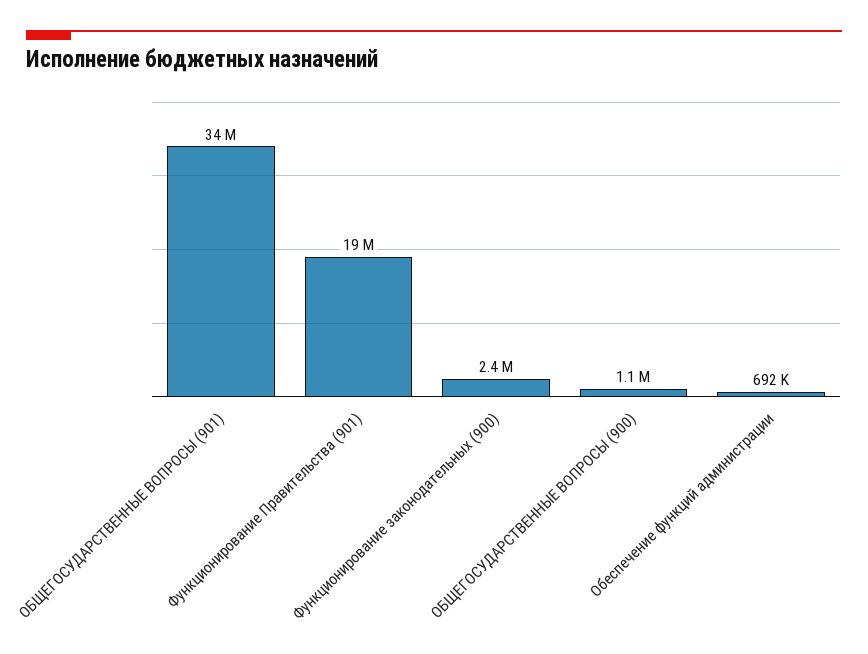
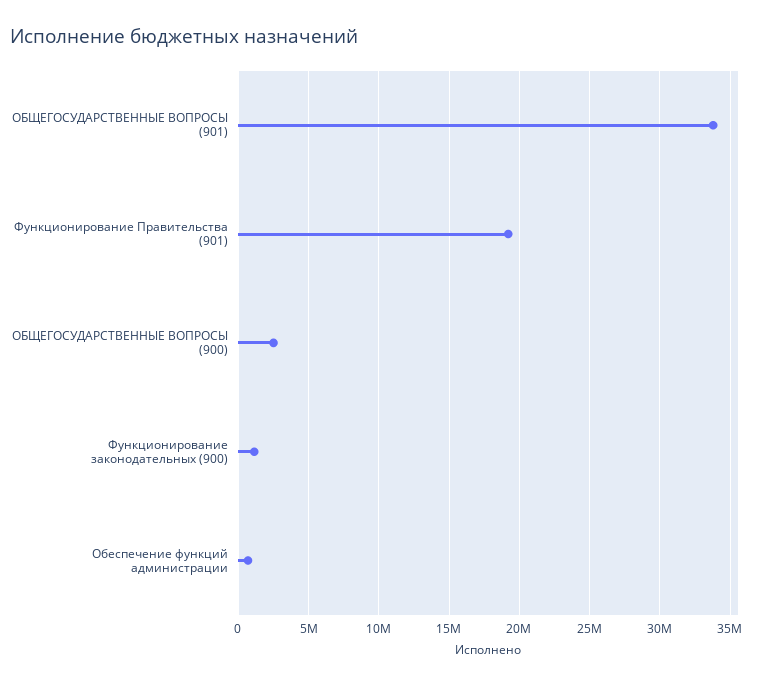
  {
    "ОБЩЕГОСУДАРСТВЕННЫЕ ВОПРОСЫ (901)": 34000000,
    "Функционирование Правительства (901)": 19000000,
-   "Функционирование законодательных (900)": 2400000,
+   "Функционирование законодательных (900)": 1000000,
-   "ОБЩЕГОСУДАРСТВЕННЫЕ ВОПРОСЫ (900)": 1100000,
+   "ОБЩЕГОСУДАРСТВЕННЫЕ ВОПРОСЫ (900)": 2500000,
    "Обеспечение функций администрации": 692000
  }

